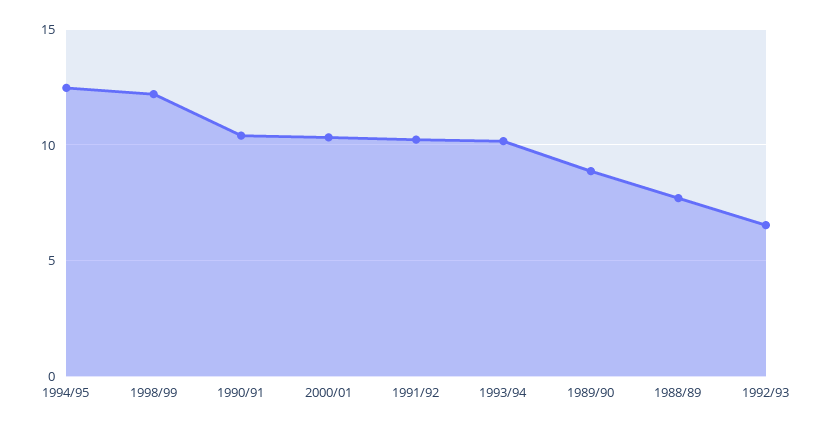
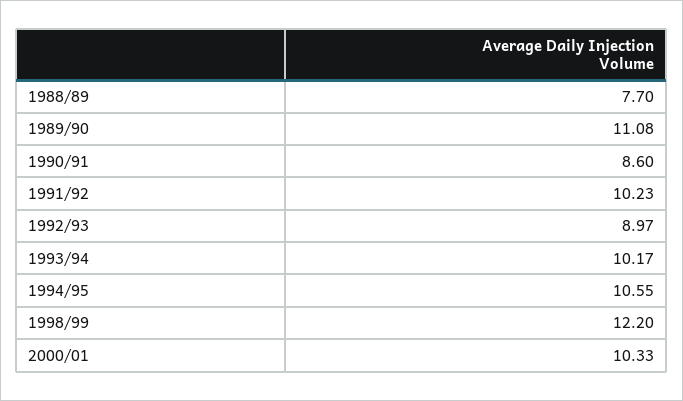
  {
-   "1994/95": 12.5,
+   "1994/95": 10.55,
    "1998/99": 12.2,
-   "1990/91": 10.5,
+   "1990/91": 8.6,
    "2000/01": 10.33,
    "1991/92": 10.23,
    "1993/94": 10.17,
-   "1989/90": 9,
+   "1989/90": 11.08,
    "1988/89": 7.7,
-   "1992/93": 6.5
+   "1992/93": 8.97
  }

